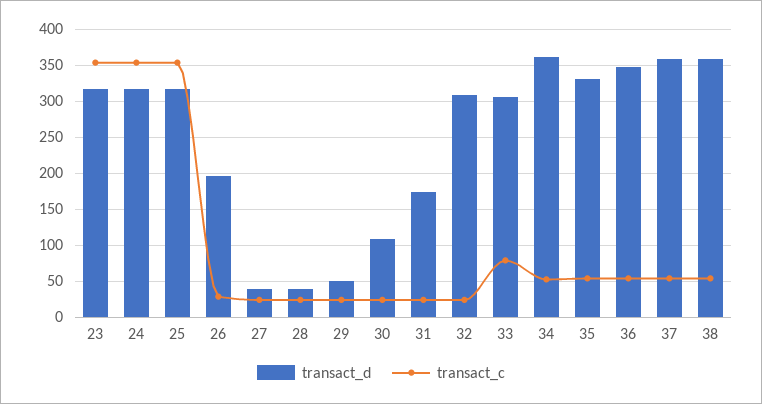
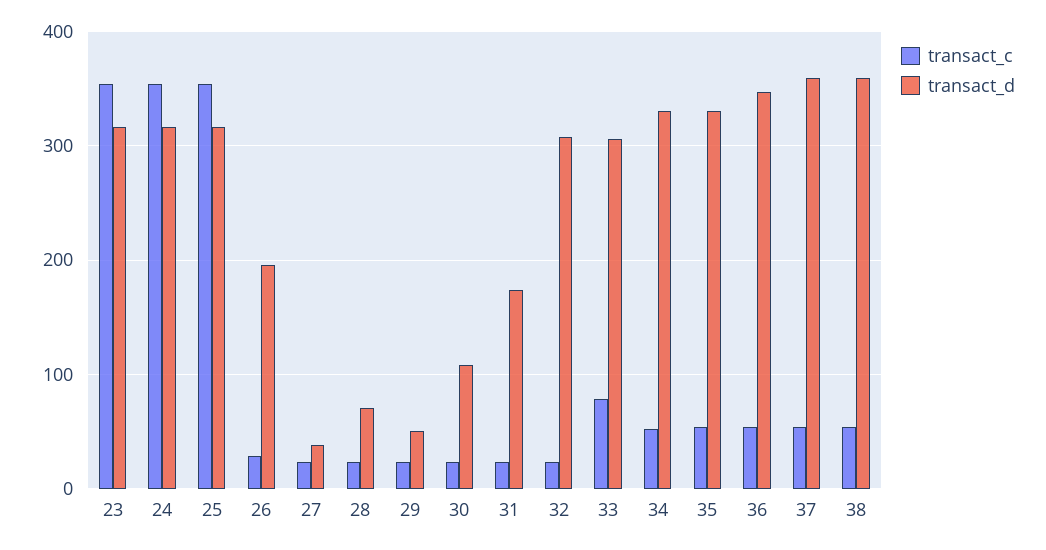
  {
    "transact_d": {
      "23": 320,
      "24": 320,
      "25": 320,
      "26": 200,
      "27": 40,
-     "28": 40,
+     "28": 70,
      "29": 50,
      "30": 110,
      "31": 170,
      "32": 310,
      "33": 310,
-     "34": 360,
+     "34": 330,
      "35": 330,
      "36": 350,
      "37": 360,
      "38": 360
    },
    "transact_c": {
      "23": 350,
      "24": 350,
      "25": 350,
      "26": 30,
      "27": 20,
      "28": 20,
      "29": 20,
      "30": 20,
      "31": 20,
      "32": 20,
      "33": 80,
      "34": 50,
      "35": 50,
      "36": 50,
      "37": 50,
      "38": 50
    }
  }

